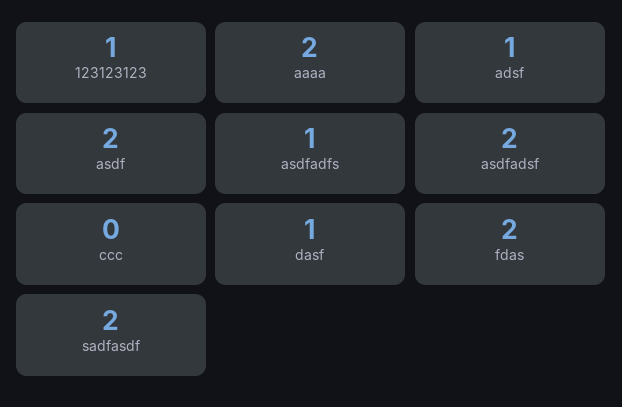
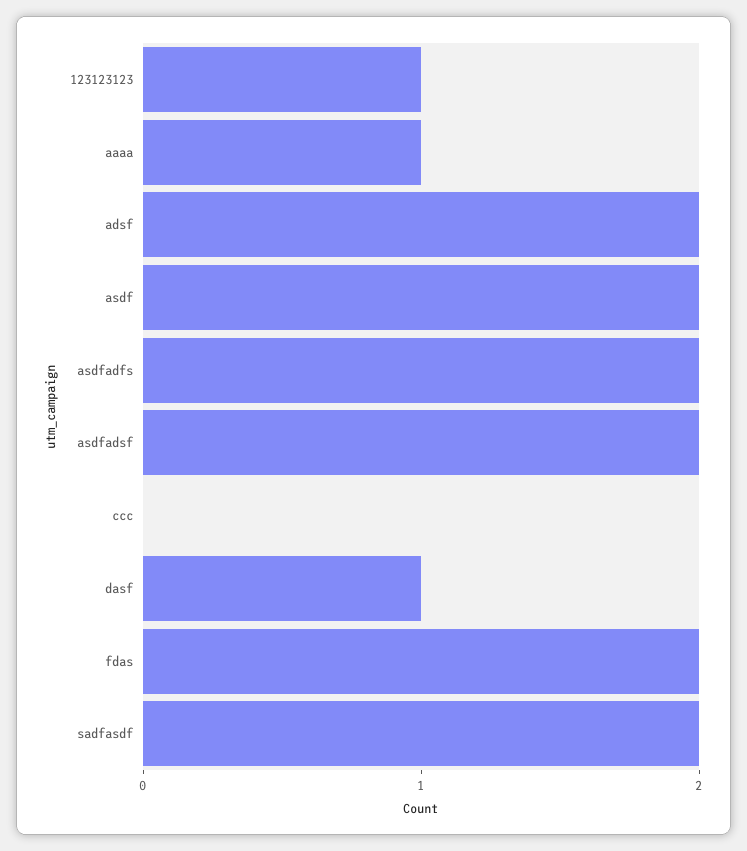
  {
    "123123123": 1,
-   "aaaa": 2,
+   "aaaa": 1,
-   "adsf": 1,
+   "adsf": 2,
    "asdf": 2,
-   "asdfadfs": 1,
+   "asdfadfs": 2,
    "asdfadsf": 2,
    "ccc": 0,
    "dasf": 1,
    "fdas": 2,
    "sadfasdf": 2
  }

